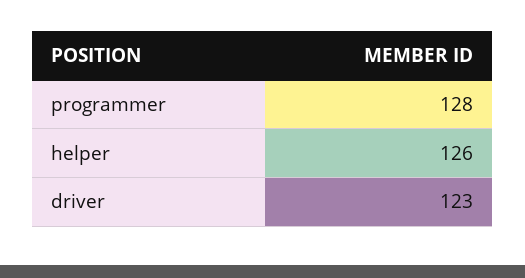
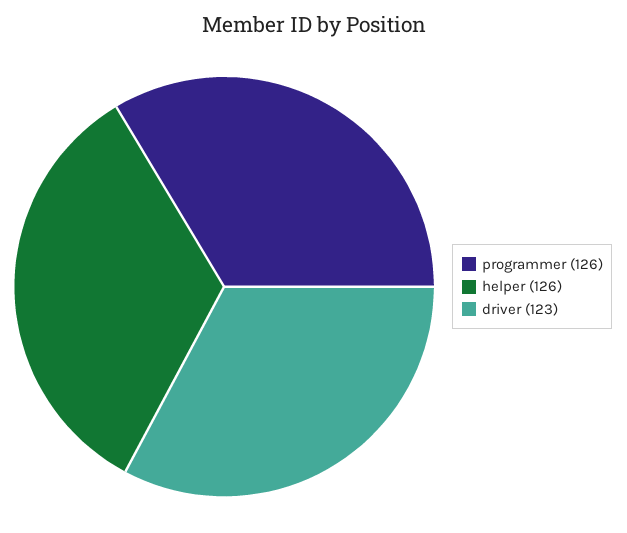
  {
-   "programmer": 128,
+   "programmer": 126,
    "helper": 126,
    "driver": 123
  }

